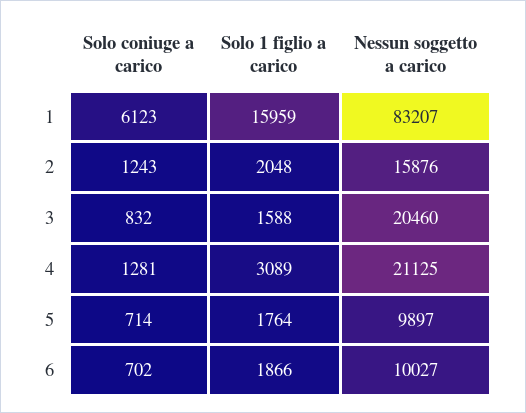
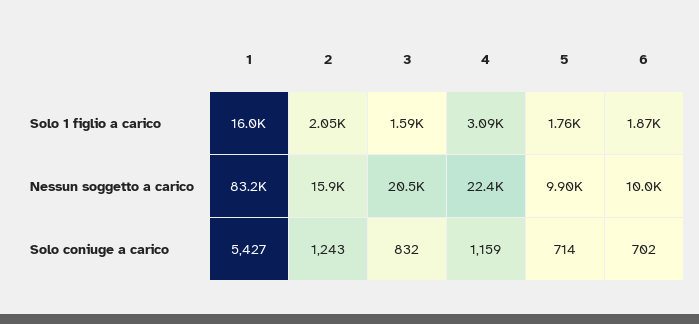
  {
    "Solo coniuge a carico": {
-     "1": 6123,
+     "1": 5427,
      "2": 1243,
      "3": 832,
-     "4": 1281,
+     "4": 1159,
      "5": 714,
      "6": 702
    },
    "Solo 1 figlio a carico": {
      "1": 15959,
      "2": 2048,
      "3": 1588,
      "4": 3089,
      "5": 1764,
      "6": 1866
    },
    "Nessun soggetto a carico": {
      "1": 83207,
      "2": 15876,
      "3": 20460,
-     "4": 21125,
+     "4": 22400,
      "5": 9897,
      "6": 10027
    }
  }

